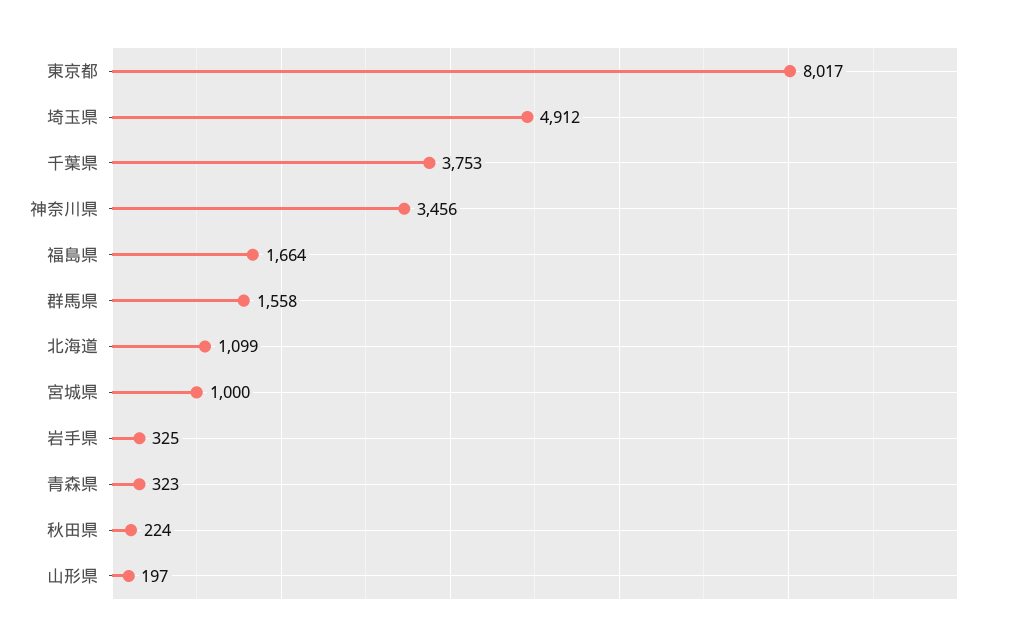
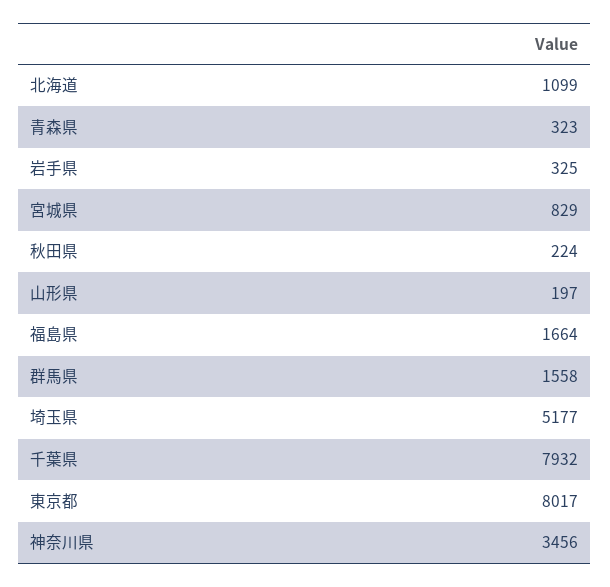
  {
    "東京都": 8017,
-   "埼玉県": 4912,
+   "埼玉県": 5177,
-   "千葉県": 3753,
+   "千葉県": 7932,
    "神奈川県": 3456,
    "福島県": 1664,
    "群馬県": 1558,
    "北海道": 1099,
-   "宮城県": 1000,
+   "宮城県": 829,
    "岩手県": 325,
    "青森県": 323,
    "秋田県": 224,
    "山形県": 197
  }

